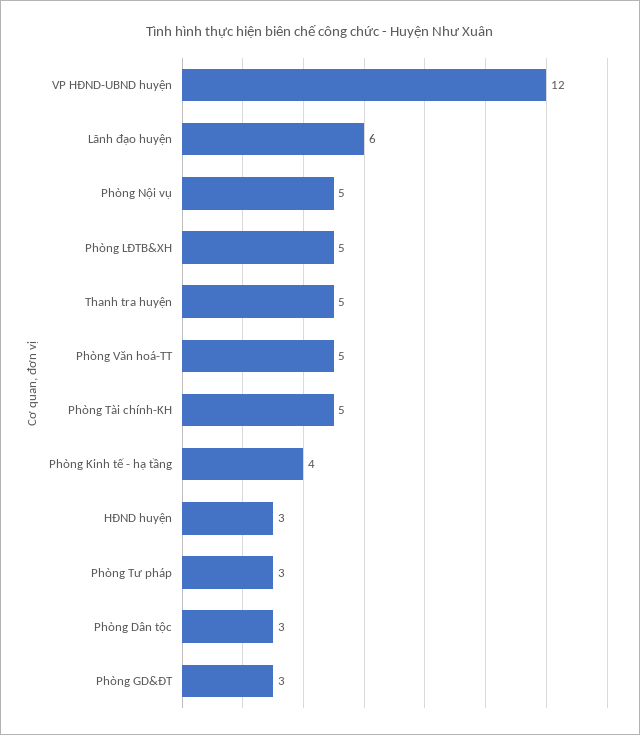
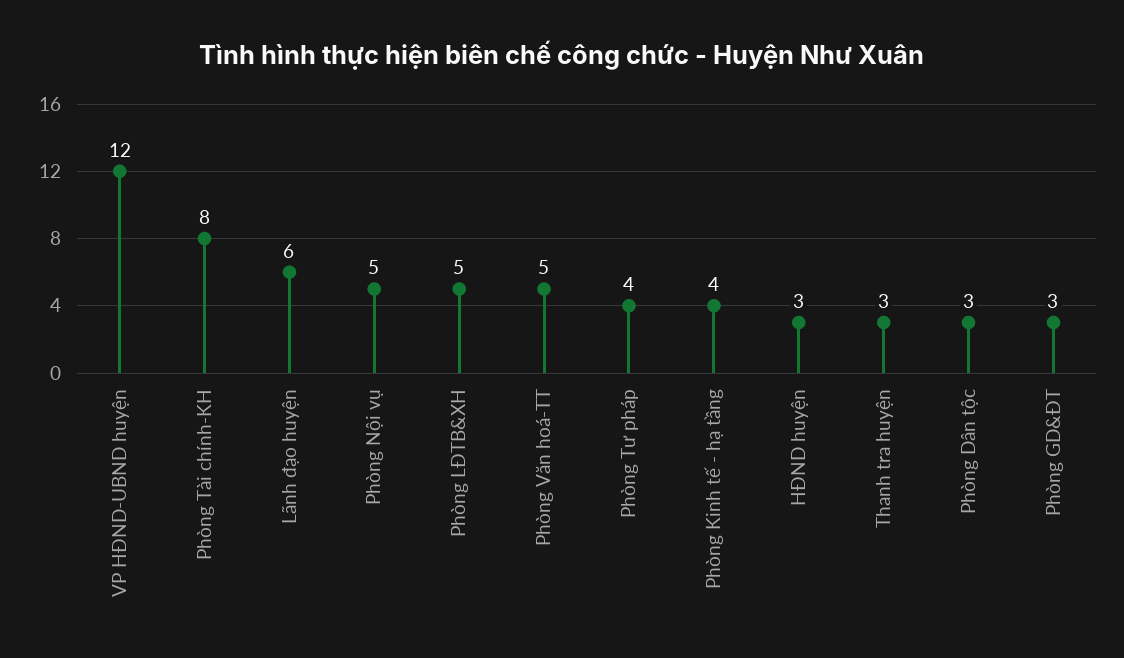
  {
    "VP HĐND-UBND huyện": 12,
    "Lãnh đạo huyện": 6,
    "Phòng Nội vụ": 5,
    "Phòng LĐTB&XH": 5,
-   "Thanh tra huyện": 5,
+   "Thanh tra huyện": 3,
    "Phòng Văn hoá-TT": 5,
-   "Phòng Tài chính-KH": 5,
+   "Phòng Tài chính-KH": 8,
    "Phòng Kinh tế - hạ tầng": 4,
    "HĐND huyện": 3,
-   "Phòng Tư pháp": 3,
+   "Phòng Tư pháp": 4,
    "Phòng Dân tộc": 3,
    "Phòng GD&ĐT": 3
  }

